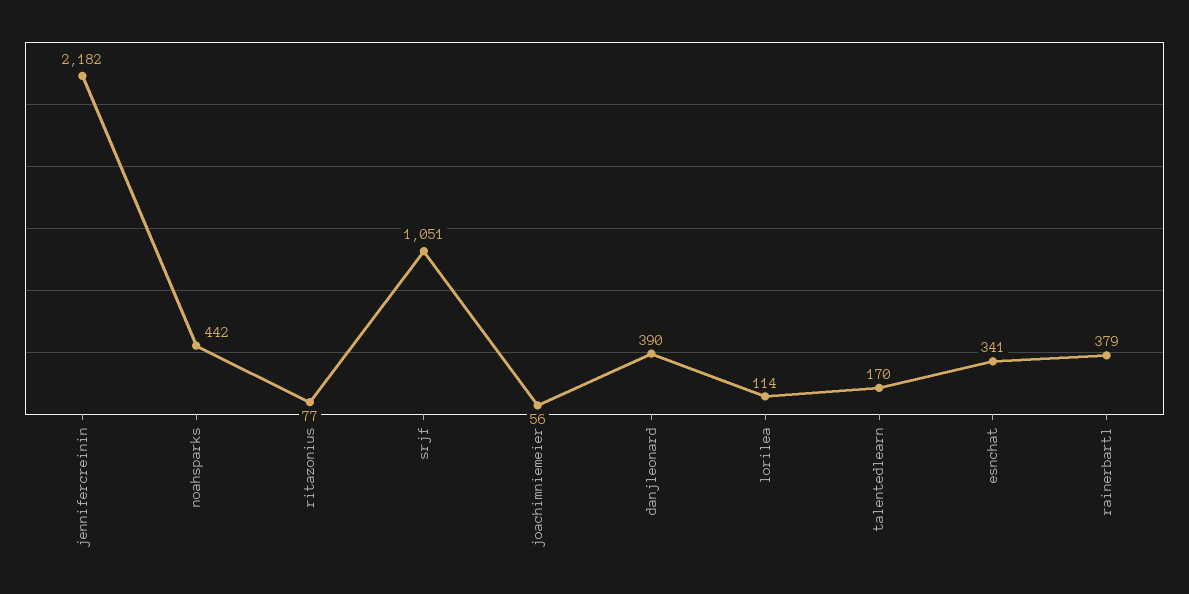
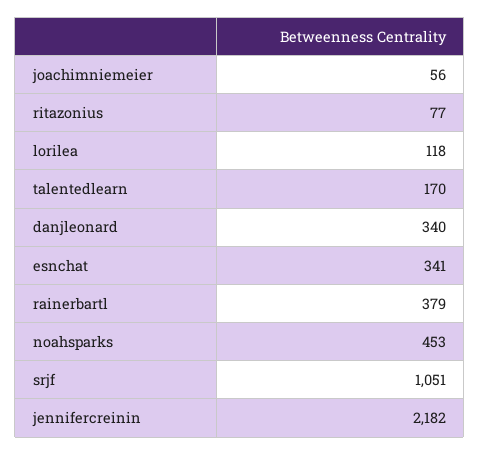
  {
    "jennifercreinin": 2182,
-   "noahsparks": 442,
+   "noahsparks": 453,
    "ritazonius": 77,
    "srjf": 1051,
    "joachimniemeier": 56,
-   "danjleonard": 390,
+   "danjleonard": 340,
-   "lorilea": 114,
+   "lorilea": 118,
    "talentedlearn": 170,
    "esnchat": 341,
    "rainerbartl": 379
  }

